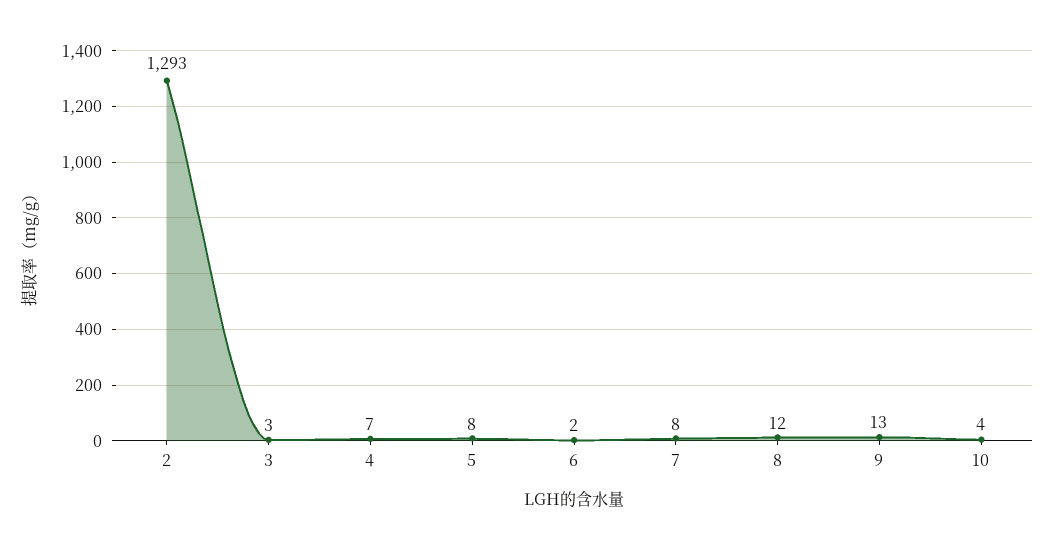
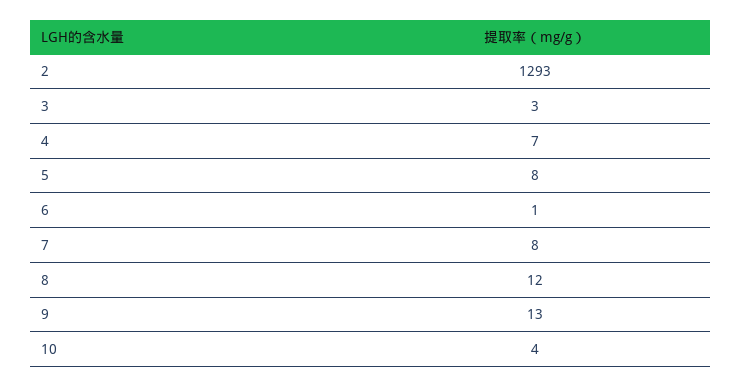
  {
    "2": 1293,
    "3": 3,
    "4": 7,
    "5": 8,
-   "6": 2,
+   "6": 1,
    "7": 8,
    "8": 12,
    "9": 13,
    "10": 4
  }

